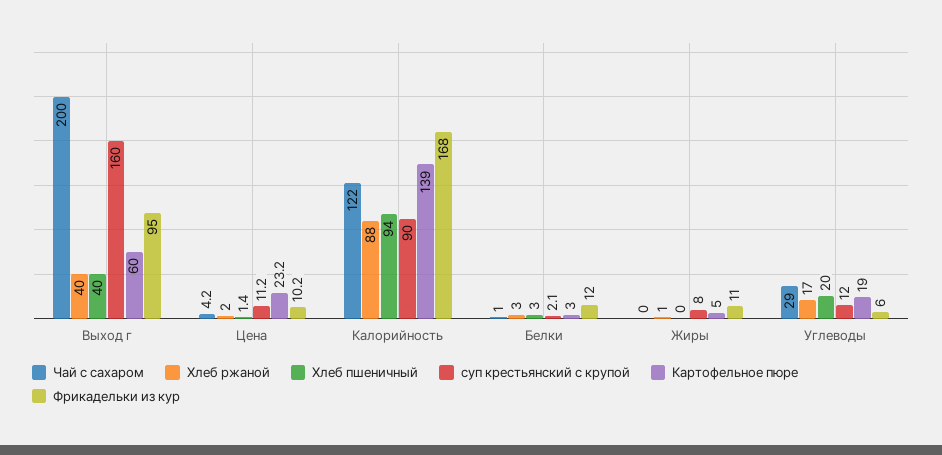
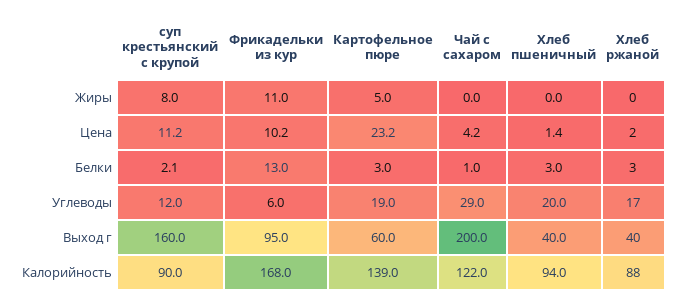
  {
    "Чай с сахаром": {
      "Выход г": 200,
      "Цена": 4.2,
      "Калорийность": 122,
      "Белки": 1,
      "Жиры": 0,
      "Углеводы": 29
    },
    "Хлеб ржаной": {
      "Выход г": 40,
      "Цена": 2,
      "Калорийность": 88,
      "Белки": 3,
-     "Жиры": 1,
+     "Жиры": 0,
      "Углеводы": 17
    },
    "Хлеб пшеничный": {
      "Выход г": 40,
      "Цена": 1.4,
      "Калорийность": 94,
      "Белки": 3,
      "Жиры": 0,
      "Углеводы": 20
    },
    "суп крестьянский с крупой": {
      "Выход г": 160,
      "Цена": 11.2,
      "Калорийность": 90,
      "Белки": 2.1,
      "Жиры": 8,
      "Углеводы": 12
    },
    "Картофельное пюре": {
      "Выход г": 60,
      "Цена": 23.2,
      "Калорийность": 139,
      "Белки": 3,
      "Жиры": 5,
      "Углеводы": 19
    },
    "Фрикадельки из кур": {
      "Выход г": 95,
      "Цена": 10.2,
      "Калорийность": 168,
-     "Белки": 12,
+     "Белки": 13,
      "Жиры": 11,
      "Углеводы": 6
    }
  }

